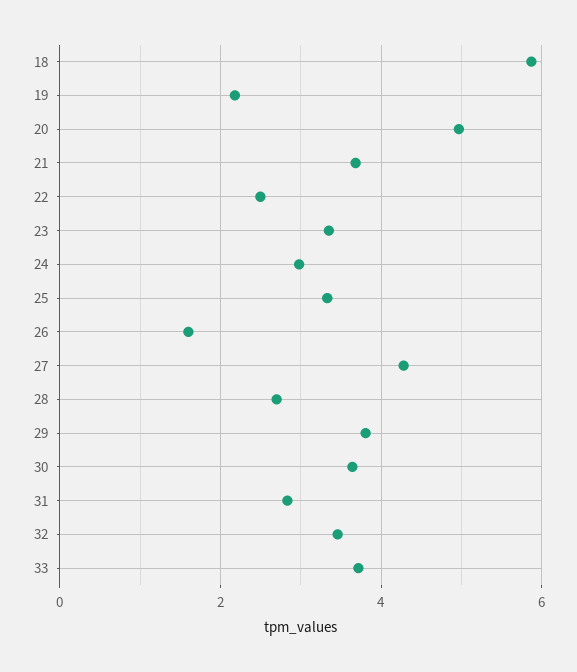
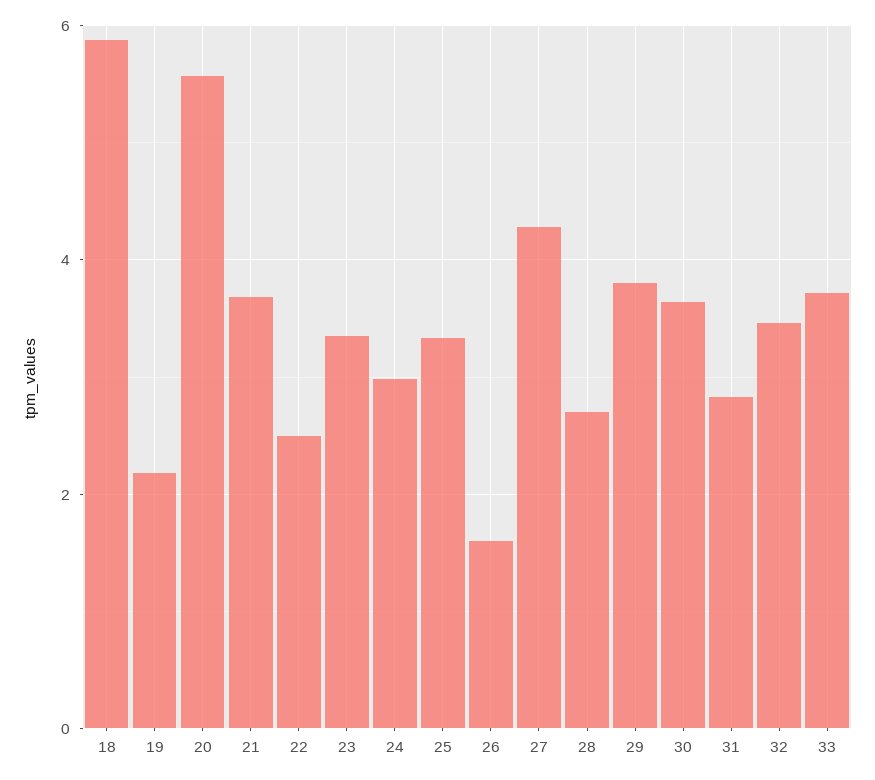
  {
    "18": 5.8,
    "19": 2.2,
-   "20": 5,
+   "20": 5.6,
    "21": 3.6,
    "22": 2.4,
    "23": 3.4,
    "24": 3,
    "25": 3.4,
    "26": 1.6,
    "27": 4.2,
    "28": 2.6,
    "29": 3.8,
    "30": 3.6,
    "31": 2.8,
    "32": 3.4,
    "33": 3.8
  }

